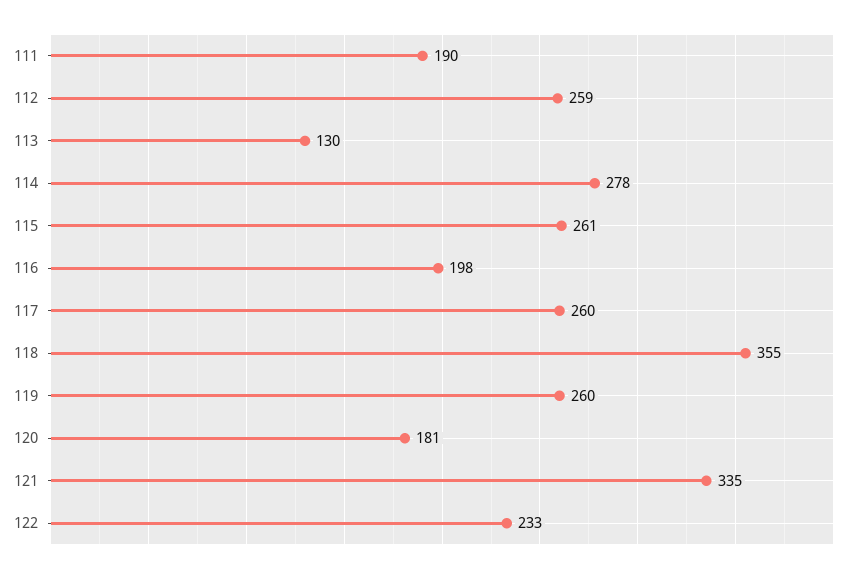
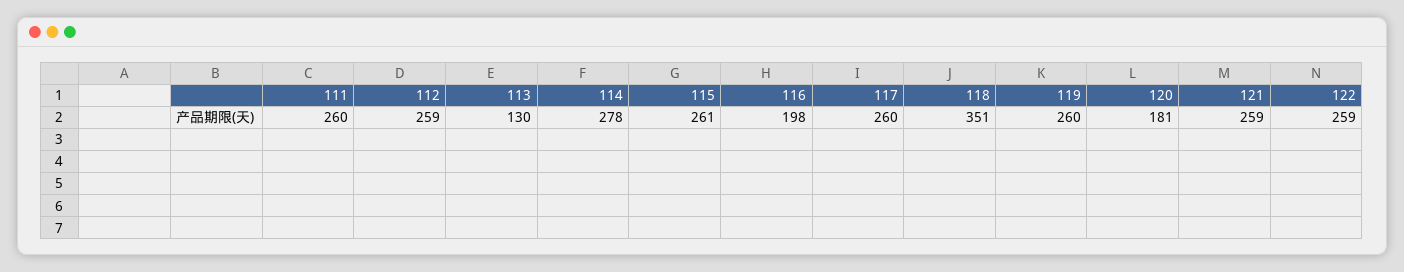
  {
-   "111": 190,
+   "111": 260,
    "112": 259,
    "113": 130,
    "114": 278,
    "115": 261,
    "116": 198,
    "117": 260,
-   "118": 355,
+   "118": 351,
    "119": 260,
    "120": 181,
-   "121": 335,
+   "121": 259,
-   "122": 233
+   "122": 259
  }

